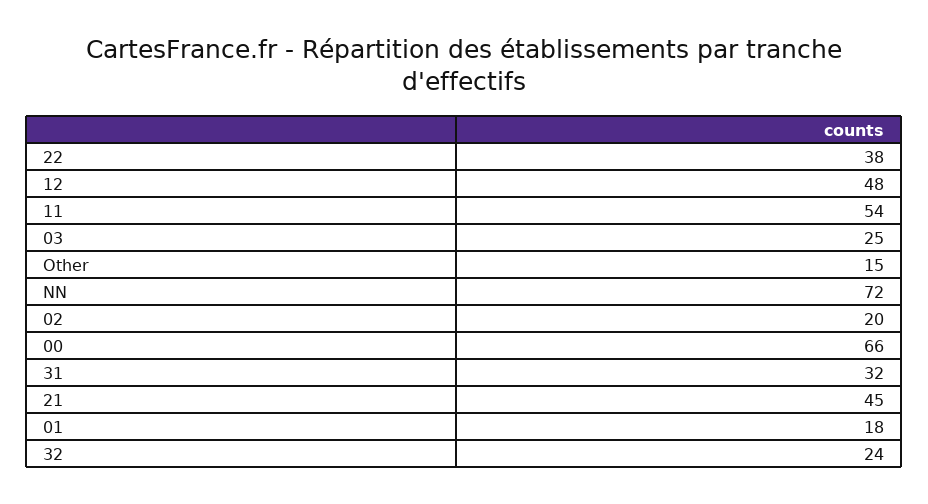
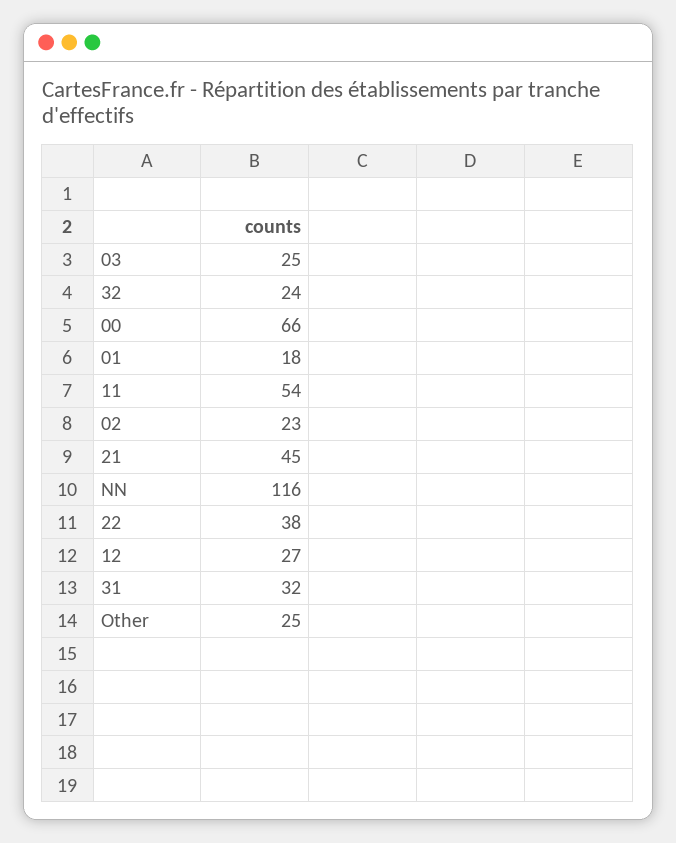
  {
    "22": 38,
-   "12": 48,
+   "12": 27,
    "11": 54,
    "03": 25,
-   "Other": 15,
+   "Other": 25,
-   "NN": 72,
+   "NN": 116,
-   "02": 20,
+   "02": 23,
    "00": 66,
    "31": 32,
    "21": 45,
    "01": 18,
    "32": 24
  }

